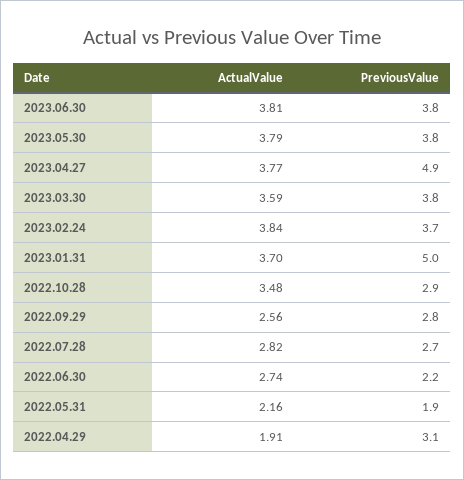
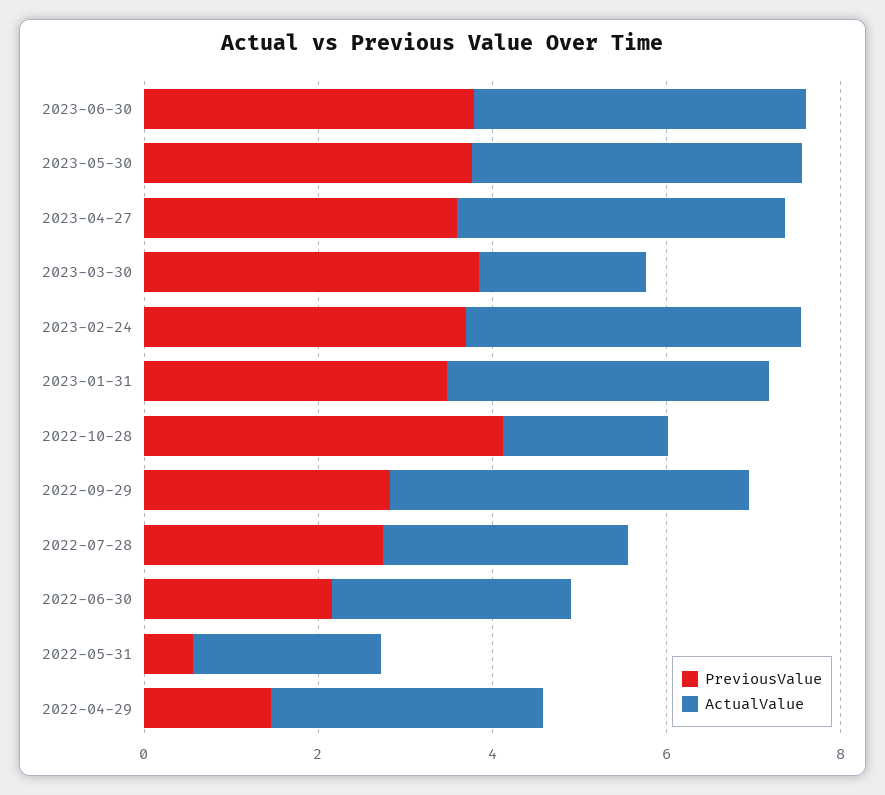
  {
    "ActualValue": {
      "2023.06.30": 3.81,
      "2023.05.30": 3.79,
      "2023.04.27": 3.77,
-     "2023.03.30": 3.59,
+     "2023.03.30": 2,
      "2023.02.24": 3.84,
      "2023.01.31": 3.7,
-     "2022.10.28": 3.48,
+     "2022.10.28": 2,
-     "2022.09.29": 2.56,
+     "2022.09.29": 4,
      "2022.07.28": 2.82,
      "2022.06.30": 2.74,
      "2022.05.31": 2.16,
-     "2022.04.29": 1.91
+     "2022.04.29": 3
    },
    "PreviousValue": {
      "2023.06.30": 3.8,
      "2023.05.30": 3.8,
-     "2023.04.27": 4.9,
+     "2023.04.27": 3.5,
      "2023.03.30": 3.8,
      "2023.02.24": 3.7,
-     "2023.01.31": 5,
+     "2023.01.31": 3.5,
-     "2022.10.28": 2.9,
+     "2022.10.28": 4,
      "2022.09.29": 2.8,
      "2022.07.28": 2.7,
      "2022.06.30": 2.2,
-     "2022.05.31": 1.9,
+     "2022.05.31": 0.5,
-     "2022.04.29": 3.1
+     "2022.04.29": 1.5
    }
  }

